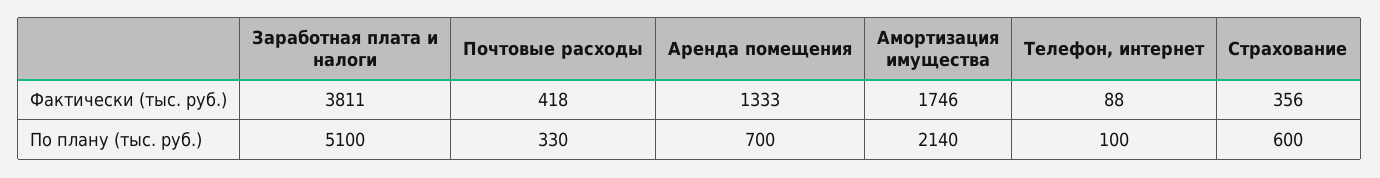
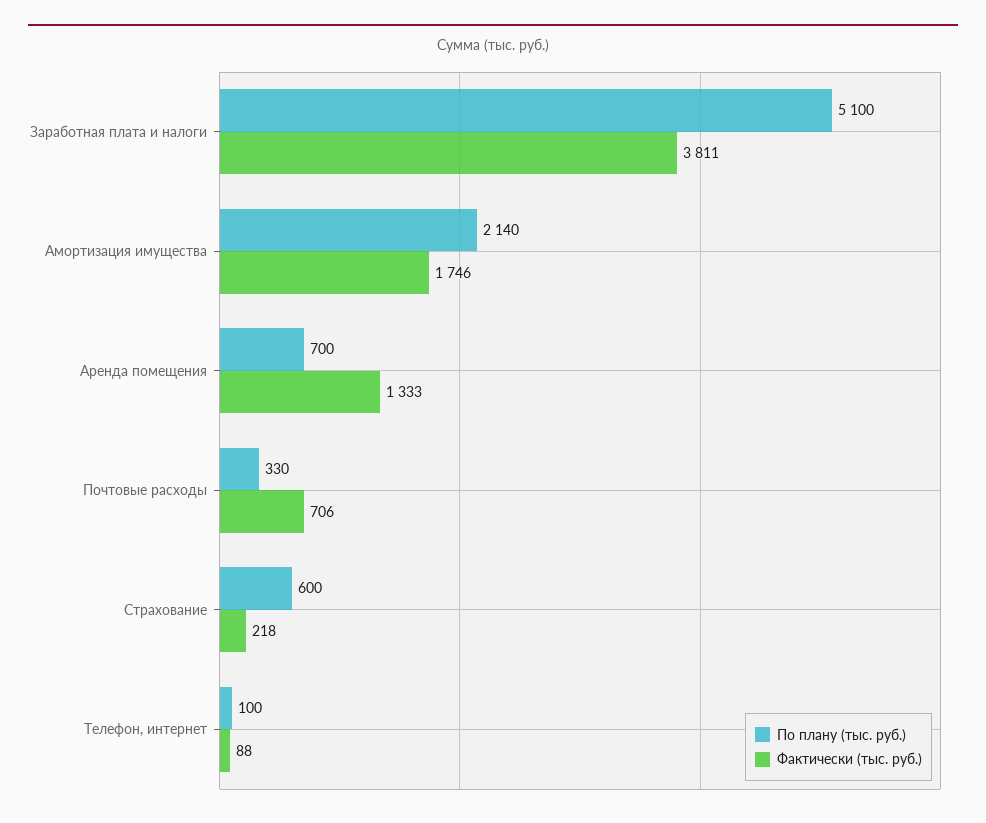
  {
    "Фактически (тыс. руб.)": {
      "Заработная плата и налоги": 3811,
-     "Почтовые расходы": 418,
+     "Почтовые расходы": 706,
      "Аренда помещения": 1333,
      "Амортизация имущества": 1746,
      "Телефон, интернет": 88,
-     "Страхование": 356
+     "Страхование": 218
    },
    "По плану (тыс. руб.)": {
      "Заработная плата и налоги": 5100,
      "Почтовые расходы": 330,
      "Аренда помещения": 700,
      "Амортизация имущества": 2140,
      "Телефон, интернет": 100,
      "Страхование": 600
    }
  }

